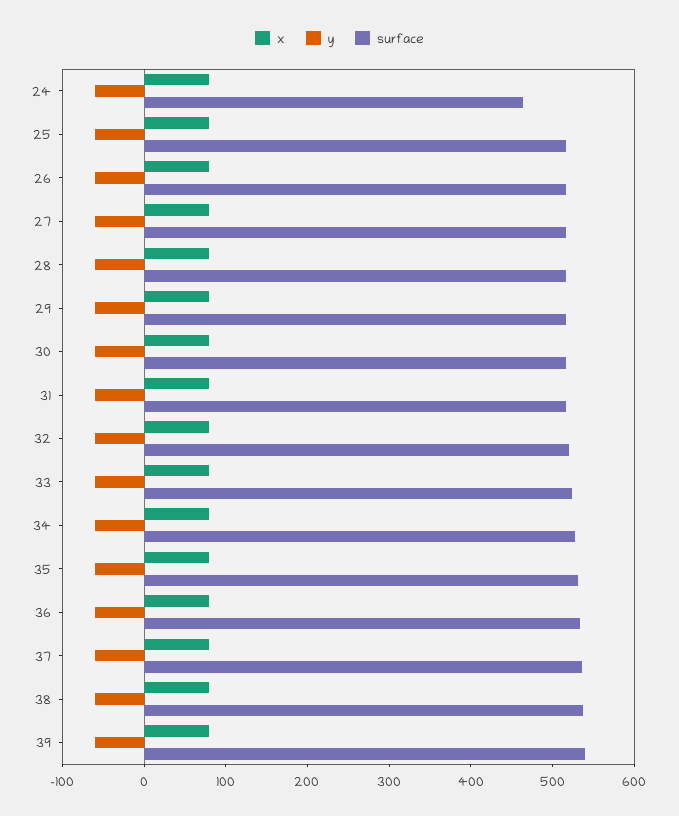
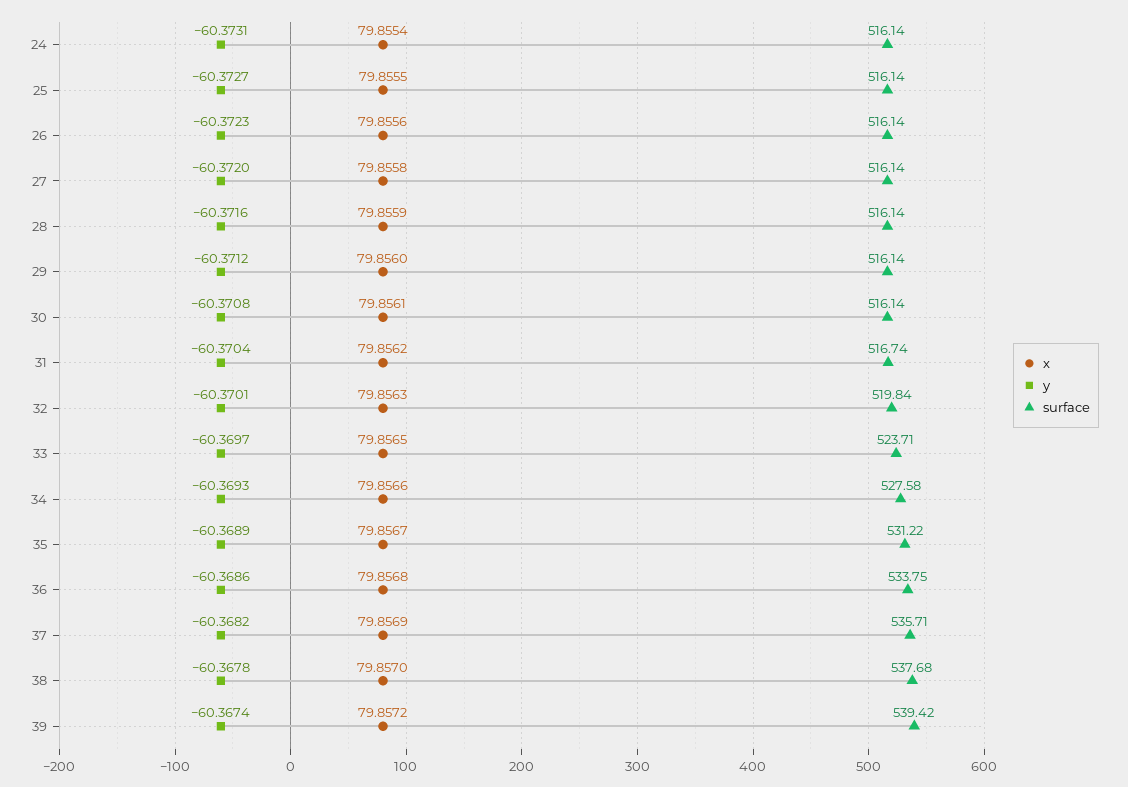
  {
    "x": {
      "24": 79.8554,
      "25": 79.8555,
      "26": 79.8556,
      "27": 79.8558,
      "28": 79.8559,
      "29": 79.856,
      "30": 79.8561,
      "31": 79.8562,
      "32": 79.8563,
      "33": 79.8565,
      "34": 79.8566,
      "35": 79.8567,
      "36": 79.8568,
      "37": 79.8569,
      "38": 79.857,
      "39": 79.8572
    },
    "y": {
      "24": -60.3731,
      "25": -60.3727,
      "26": -60.3723,
      "27": -60.372,
      "28": -60.3716,
      "29": -60.3712,
      "30": -60.3708,
      "31": -60.3704,
      "32": -60.3701,
      "33": -60.3697,
      "34": -60.3693,
      "35": -60.3689,
      "36": -60.3686,
      "37": -60.3682,
      "38": -60.3678,
      "39": -60.3674
    },
    "surface": {
-     "24": 460,
+     "24": 516.14,
      "25": 516.14,
      "26": 516.14,
      "27": 516.14,
      "28": 516.14,
      "29": 516.14,
      "30": 516.14,
      "31": 516.74,
      "32": 519.84,
      "33": 523.71,
      "34": 527.58,
      "35": 531.22,
      "36": 533.75,
      "37": 535.71,
      "38": 537.68,
      "39": 539.42
    }
  }

